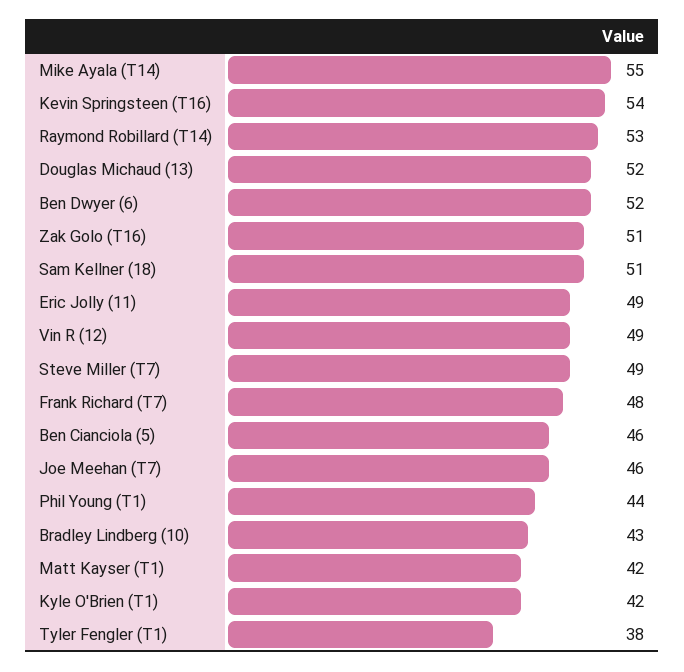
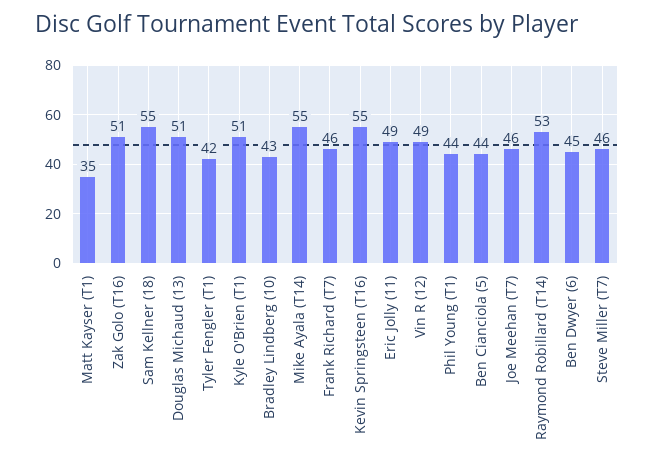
  {
    "Mike Ayala (T14)": 55,
-   "Kevin Springsteen (T16)": 54,
+   "Kevin Springsteen (T16)": 55,
    "Raymond Robillard (T14)": 53,
-   "Douglas Michaud (13)": 52,
+   "Douglas Michaud (13)": 51,
-   "Ben Dwyer (6)": 52,
+   "Ben Dwyer (6)": 45,
    "Zak Golo (T16)": 51,
-   "Sam Kellner (18)": 51,
+   "Sam Kellner (18)": 55,
    "Eric Jolly (11)": 49,
    "Vin R (12)": 49,
-   "Steve Miller (T7)": 49,
+   "Steve Miller (T7)": 46,
-   "Frank Richard (T7)": 48,
+   "Frank Richard (T7)": 46,
-   "Ben Cianciola (5)": 46,
+   "Ben Cianciola (5)": 44,
    "Joe Meehan (T7)": 46,
    "Phil Young (T1)": 44,
    "Bradley Lindberg (10)": 43,
-   "Matt Kayser (T1)": 42,
+   "Matt Kayser (T1)": 35,
-   "Kyle O'Brien (T1)": 42,
+   "Kyle O'Brien (T1)": 51,
-   "Tyler Fengler (T1)": 38
+   "Tyler Fengler (T1)": 42
  }

